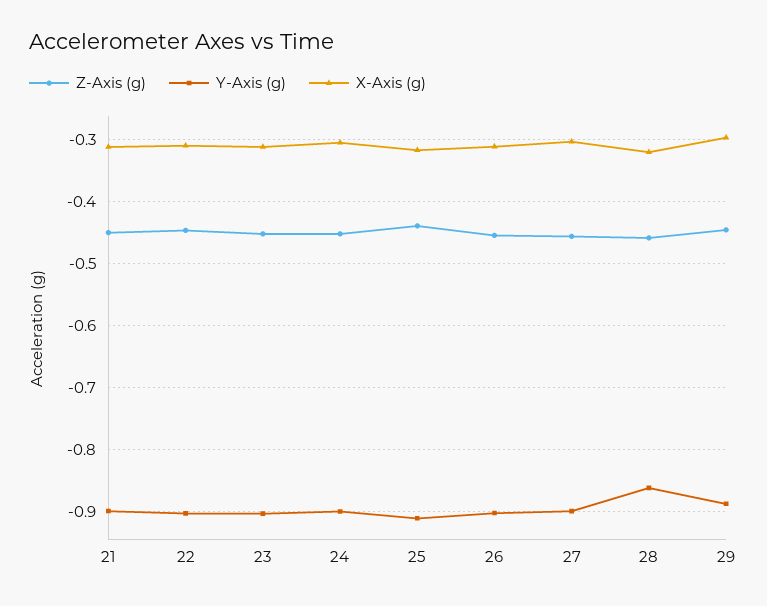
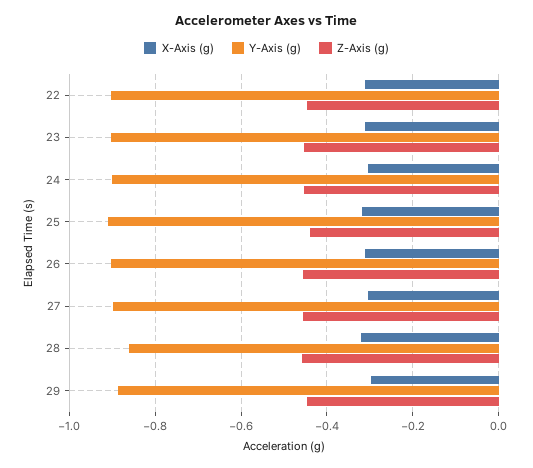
  {
    "Z-Axis (g)": {
-     "21": -0.45,
      "22": -0.45,
      "23": -0.45,
      "24": -0.45,
      "25": -0.44,
      "26": -0.45,
      "27": -0.46,
      "28": -0.46,
      "29": -0.45
    },
    "Y-Axis (g)": {
-     "21": -0.9,
      "22": -0.9,
      "23": -0.9,
      "24": -0.9,
      "25": -0.91,
      "26": -0.9,
      "27": -0.9,
      "28": -0.86,
      "29": -0.89
    },
    "X-Axis (g)": {
-     "21": -0.31,
      "22": -0.31,
      "23": -0.31,
      "24": -0.31,
      "25": -0.32,
      "26": -0.31,
      "27": -0.3,
      "28": -0.32,
      "29": -0.3
    }
  }

